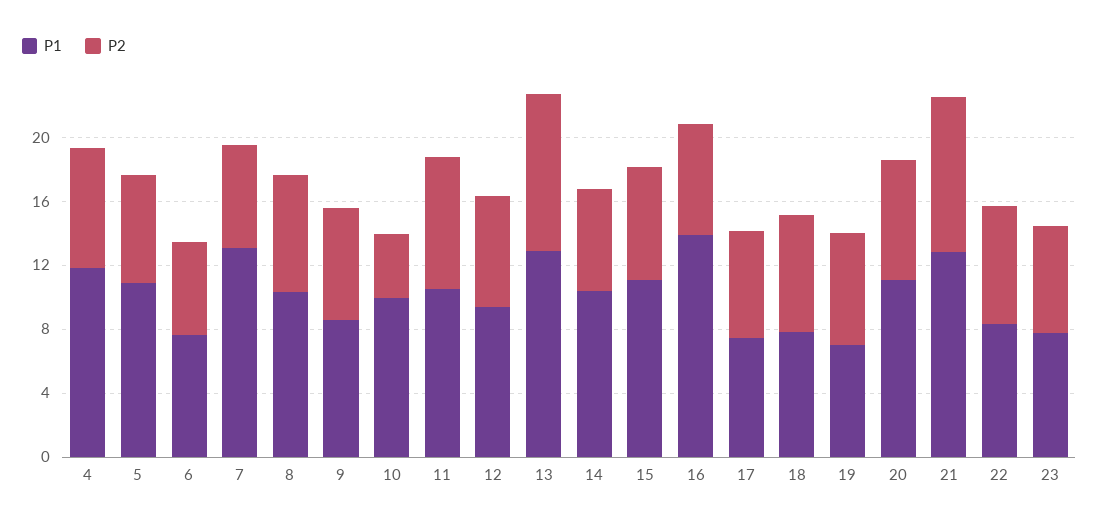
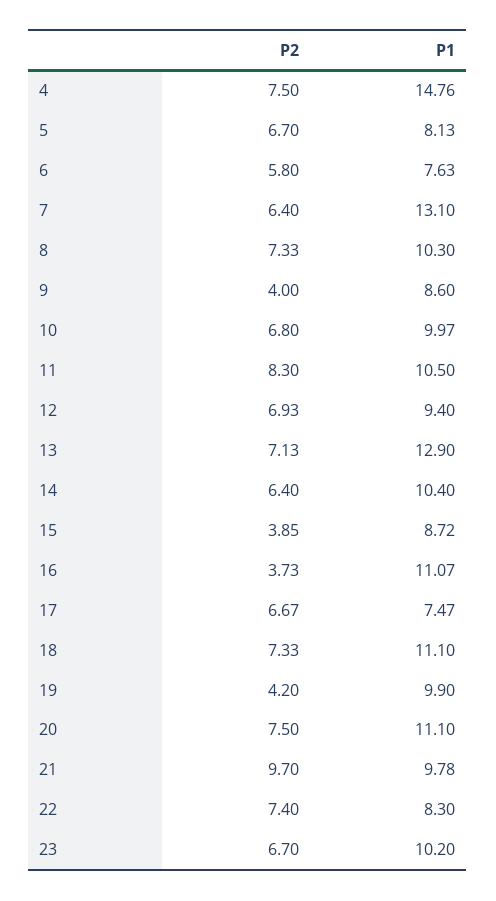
  {
    "P1": {
-     "4": 12,
+     "4": 14.76,
-     "5": 11,
+     "5": 8.13,
      "6": 7.63,
      "7": 13.1,
      "8": 10.3,
      "9": 8.6,
      "10": 9.97,
      "11": 10.5,
      "12": 9.4,
      "13": 12.9,
      "14": 10.4,
-     "15": 11,
+     "15": 8.72,
-     "16": 14,
+     "16": 11.07,
      "17": 7.47,
-     "18": 8,
+     "18": 11.1,
-     "19": 7,
+     "19": 9.9,
      "20": 11.1,
-     "21": 13,
+     "21": 9.78,
      "22": 8.3,
-     "23": 8
+     "23": 10.2
    },
    "P2": {
      "4": 7.5,
      "5": 6.7,
      "6": 5.8,
      "7": 6.4,
      "8": 7.33,
-     "9": 7,
+     "9": 4,
-     "10": 4,
+     "10": 6.8,
      "11": 8.3,
      "12": 6.93,
-     "13": 10,
+     "13": 7.13,
      "14": 6.4,
-     "15": 7,
+     "15": 3.85,
-     "16": 7,
+     "16": 3.73,
      "17": 6.67,
      "18": 7.33,
-     "19": 7,
+     "19": 4.2,
      "20": 7.5,
      "21": 9.7,
      "22": 7.4,
      "23": 6.7
    }
  }

